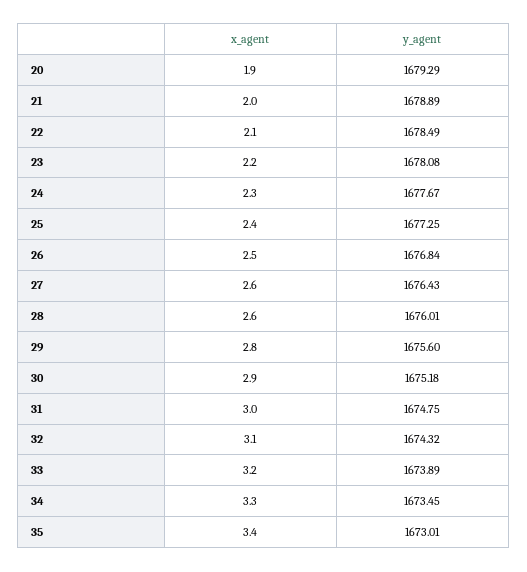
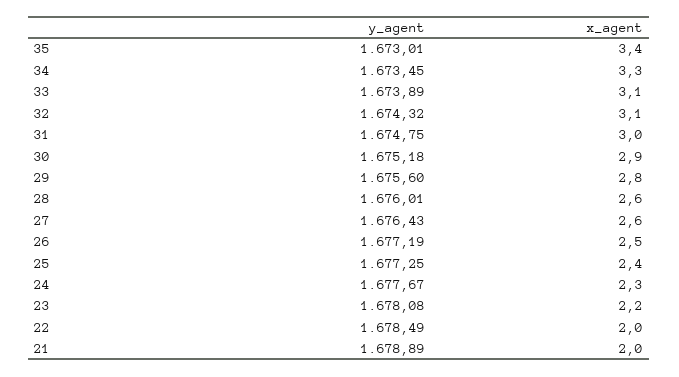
  {
    "x_agent": {
-     "20": 1.9,
      "21": 2,
-     "22": 2.1,
+     "22": 2,
      "23": 2.2,
      "24": 2.3,
      "25": 2.4,
      "26": 2.5,
      "27": 2.6,
      "28": 2.6,
      "29": 2.8,
      "30": 2.9,
      "31": 3,
      "32": 3.1,
-     "33": 3.2,
+     "33": 3.1,
      "34": 3.3,
      "35": 3.4
    },
    "y_agent": {
-     "20": 1679.29,
      "21": 1678.89,
      "22": 1678.49,
      "23": 1678.08,
      "24": 1677.67,
      "25": 1677.25,
-     "26": 1676.84,
+     "26": 1677.19,
      "27": 1676.43,
      "28": 1676.01,
      "29": 1675.6,
      "30": 1675.18,
      "31": 1674.75,
      "32": 1674.32,
      "33": 1673.89,
      "34": 1673.45,
      "35": 1673.01
    }
  }

